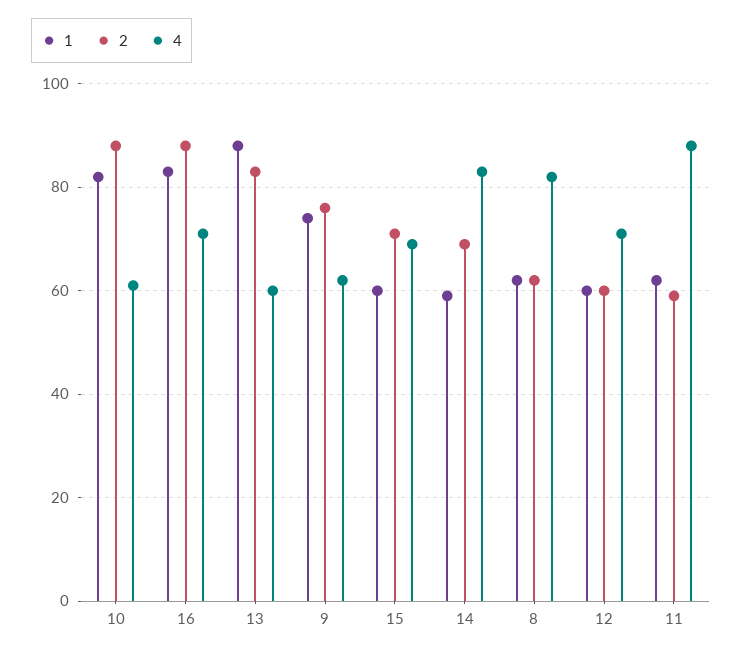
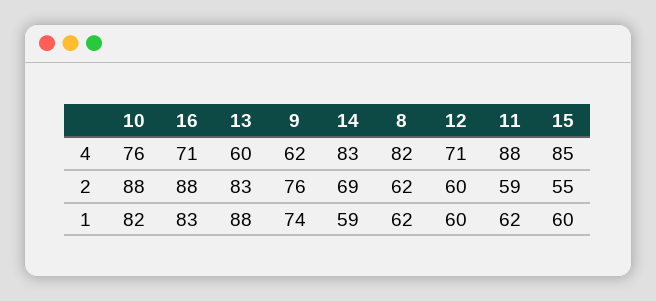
  {
    "1": {
      "10": 82,
      "16": 83,
      "13": 88,
      "9": 74,
      "15": 60,
      "14": 59,
      "8": 62,
      "12": 60,
      "11": 62
    },
    "2": {
      "10": 88,
      "16": 88,
      "13": 83,
      "9": 76,
-     "15": 70,
+     "15": 55,
      "14": 69,
      "8": 62,
      "12": 60,
      "11": 59
    },
    "4": {
-     "10": 60,
+     "10": 76,
      "16": 71,
      "13": 60,
      "9": 62,
-     "15": 70,
+     "15": 85,
      "14": 83,
      "8": 82,
      "12": 71,
      "11": 88
    }
  }

